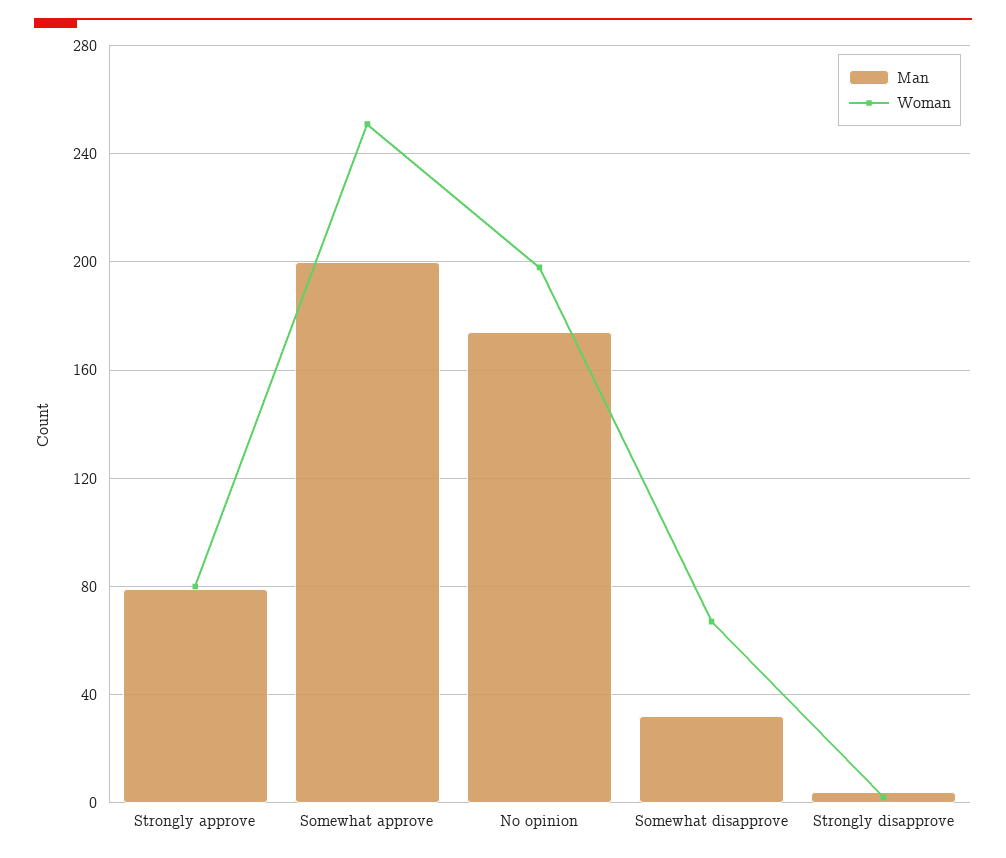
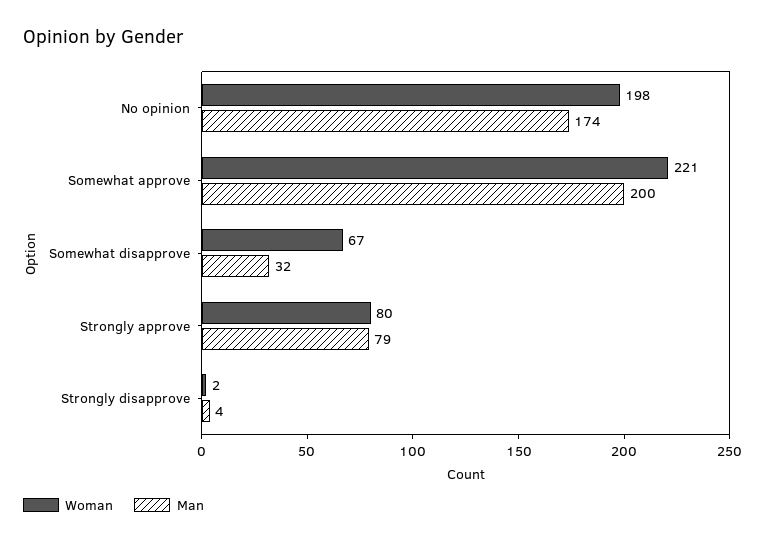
  {
    "Man": {
      "Strongly approve": 79,
      "Somewhat approve": 200,
      "No opinion": 174,
      "Somewhat disapprove": 32,
      "Strongly disapprove": 4
    },
    "Woman": {
      "Strongly approve": 80,
-     "Somewhat approve": 250,
+     "Somewhat approve": 221,
      "No opinion": 198,
      "Somewhat disapprove": 67,
      "Strongly disapprove": 2
    }
  }

